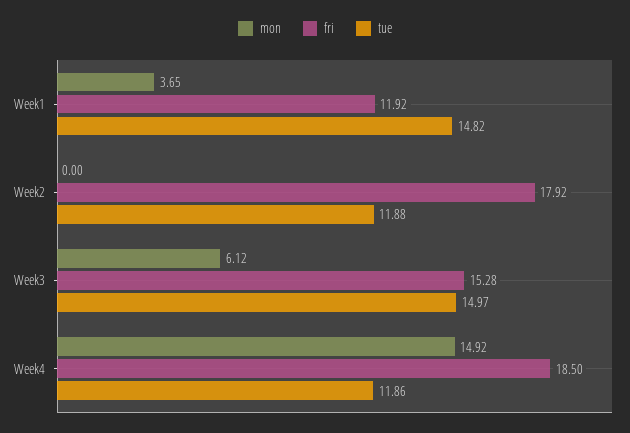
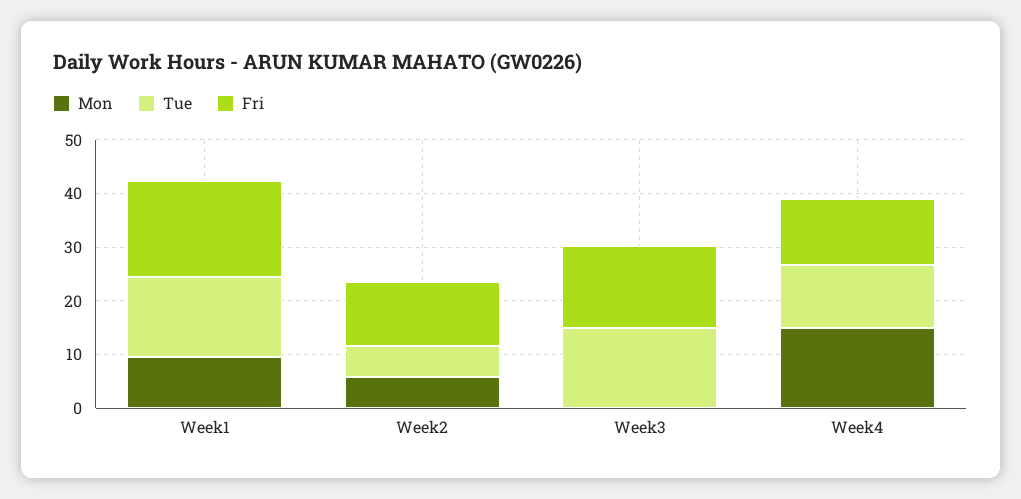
  {
    "mon": {
-     "Week1": 3.65,
+     "Week1": 10,
-     "Week2": 0,
+     "Week2": 6,
-     "Week3": 6.12,
+     "Week3": 0,
      "Week4": 14.92
    },
    "fri": {
-     "Week1": 11.92,
+     "Week1": 18,
-     "Week2": 17.92,
+     "Week2": 12,
      "Week3": 15.28,
-     "Week4": 18.5
+     "Week4": 12
    },
    "tue": {
      "Week1": 14.82,
-     "Week2": 11.88,
+     "Week2": 6,
      "Week3": 14.97,
      "Week4": 11.86
    }
  }

